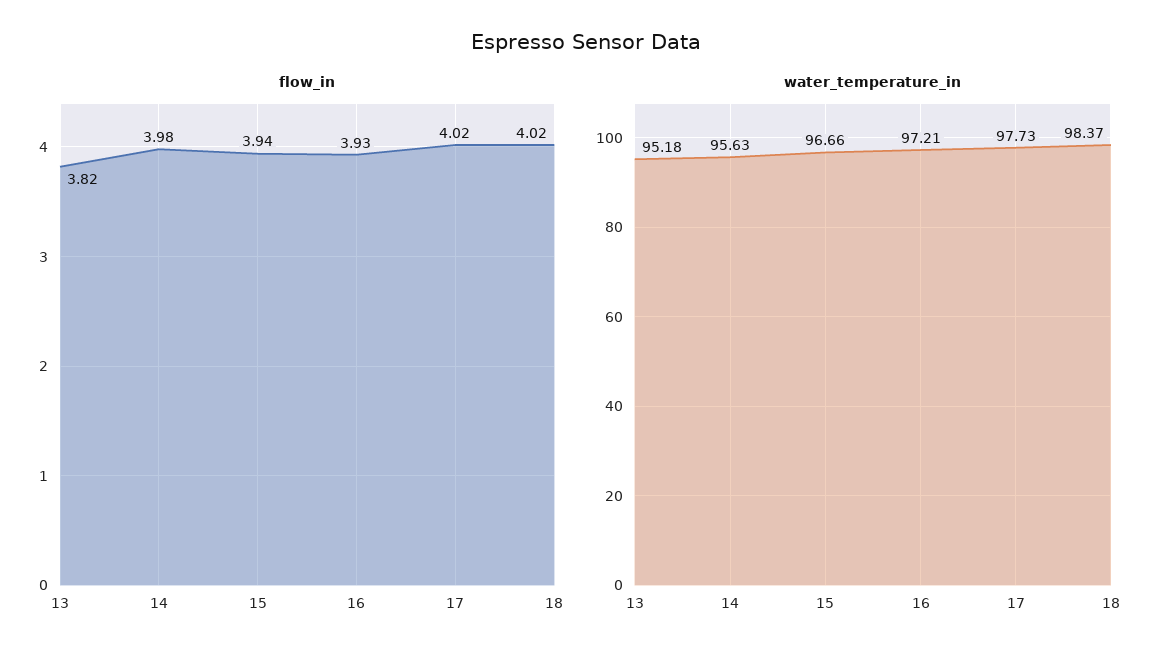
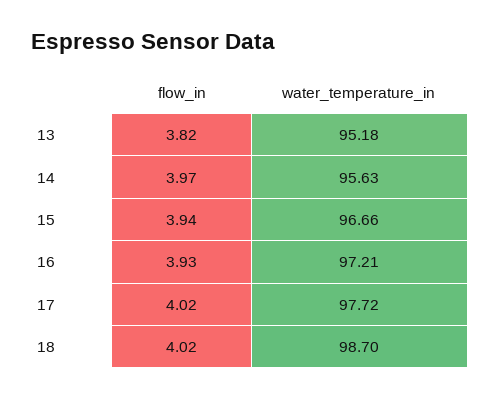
  {
    "flow_in": {
      "13": 3.82,
-     "14": 3.98,
+     "14": 3.97,
      "15": 3.94,
      "16": 3.93,
      "17": 4.02,
      "18": 4.02
    },
    "water_temperature_in": {
      "13": 95.18,
      "14": 95.63,
      "15": 96.66,
      "16": 97.21,
-     "17": 97.73,
+     "17": 97.72,
-     "18": 98.37
+     "18": 98.7
    }
  }

